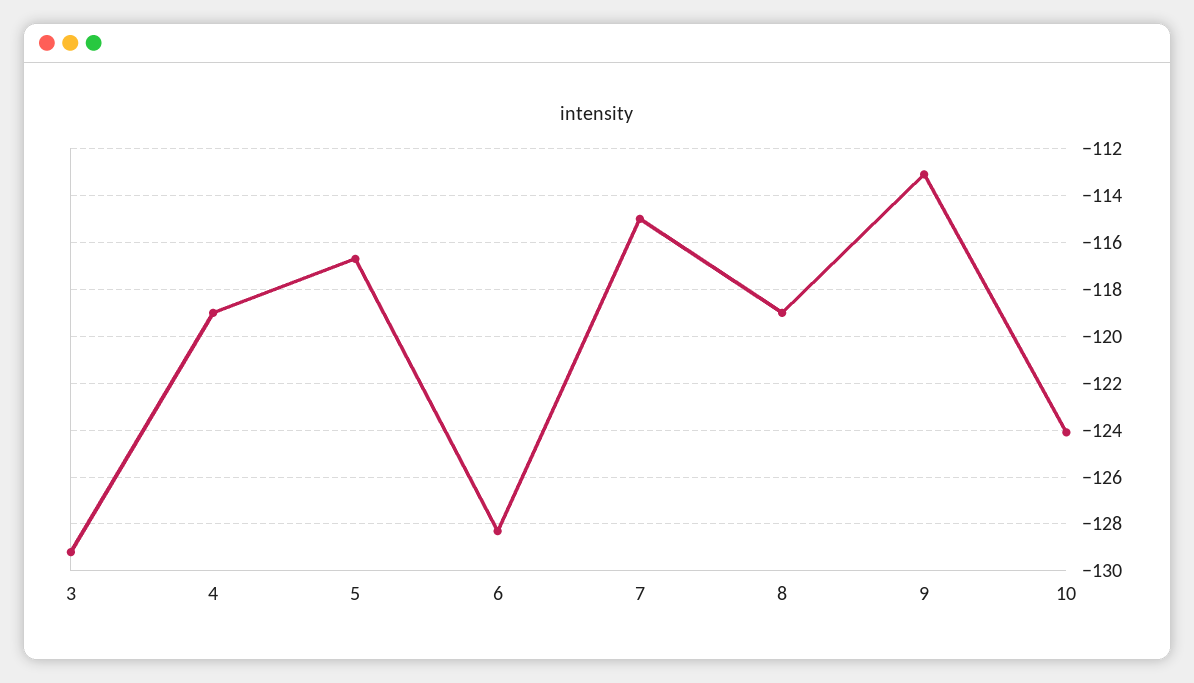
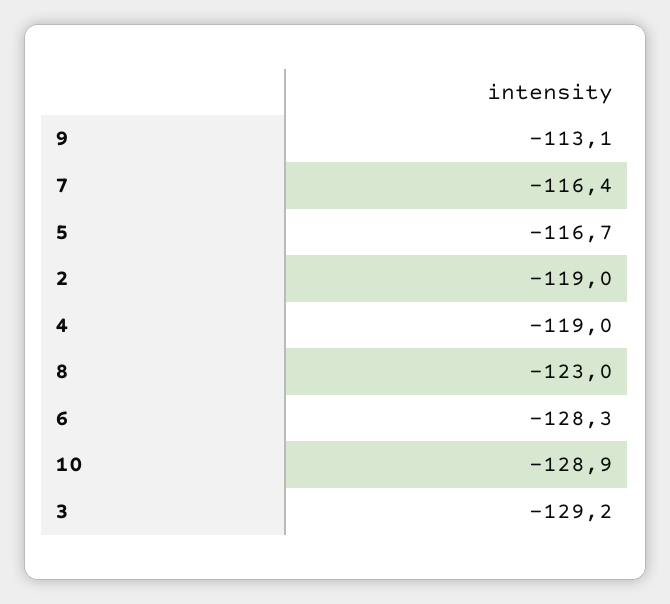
  {
    "3": -129.2,
    "4": -119,
    "5": -116.7,
    "6": -128.3,
-   "7": -115,
+   "7": -116.4,
-   "8": -119,
+   "8": -123,
    "9": -113.1,
-   "10": -124
+   "10": -128.9,
+   "2": -119
  }

